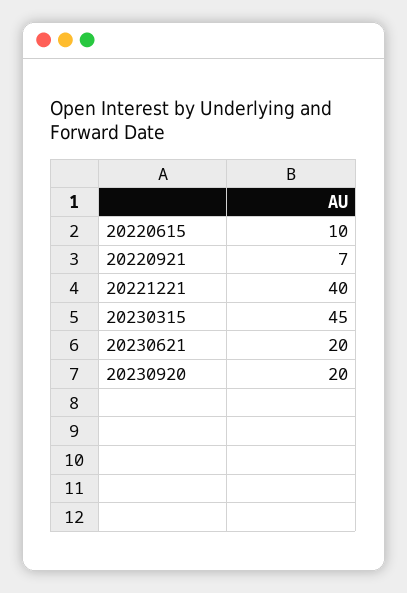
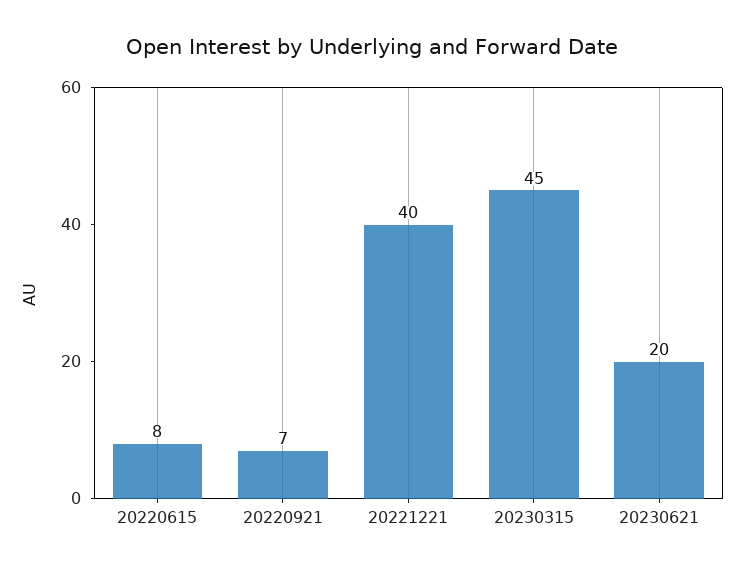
  {
-   "20220615": 10,
+   "20220615": 8,
    "20220921": 7,
    "20221221": 40,
    "20230315": 45,
-   "20230621": 20,
+   "20230621": 20
-   "20230920": 20
  }

